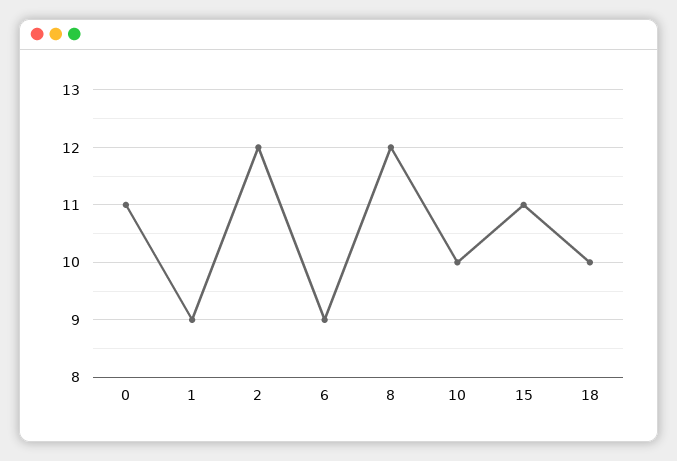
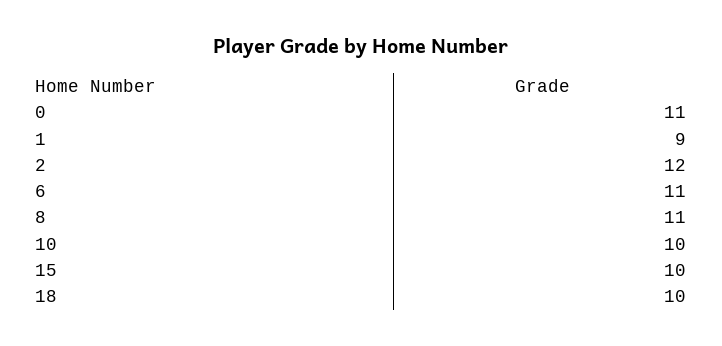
  {
    "0": 11,
    "1": 9,
    "2": 12,
-   "6": 9,
+   "6": 11,
-   "8": 12,
+   "8": 11,
    "10": 10,
-   "15": 11,
+   "15": 10,
    "18": 10
  }

